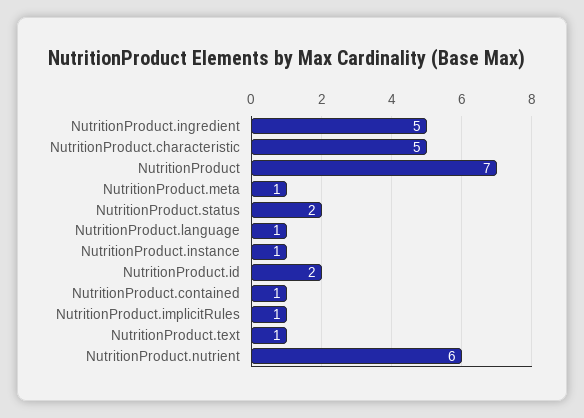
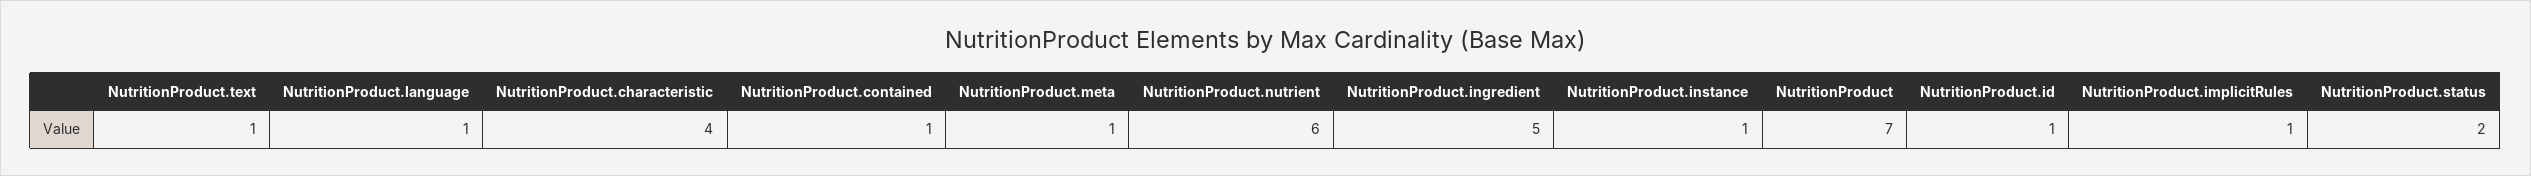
  {
    "NutritionProduct.ingredient": 5,
-   "NutritionProduct.characteristic": 5,
+   "NutritionProduct.characteristic": 4,
    "NutritionProduct": 7,
    "NutritionProduct.meta": 1,
    "NutritionProduct.status": 2,
    "NutritionProduct.language": 1,
    "NutritionProduct.instance": 1,
-   "NutritionProduct.id": 2,
+   "NutritionProduct.id": 1,
    "NutritionProduct.contained": 1,
    "NutritionProduct.implicitRules": 1,
    "NutritionProduct.text": 1,
    "NutritionProduct.nutrient": 6
  }

